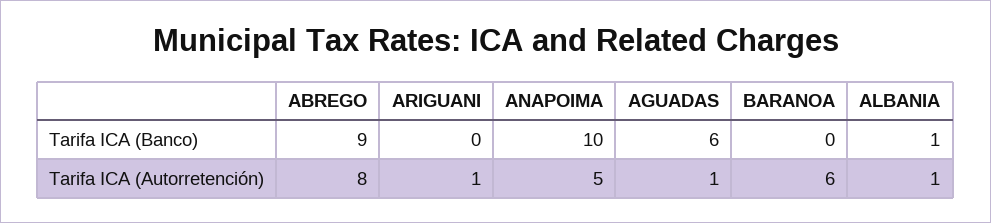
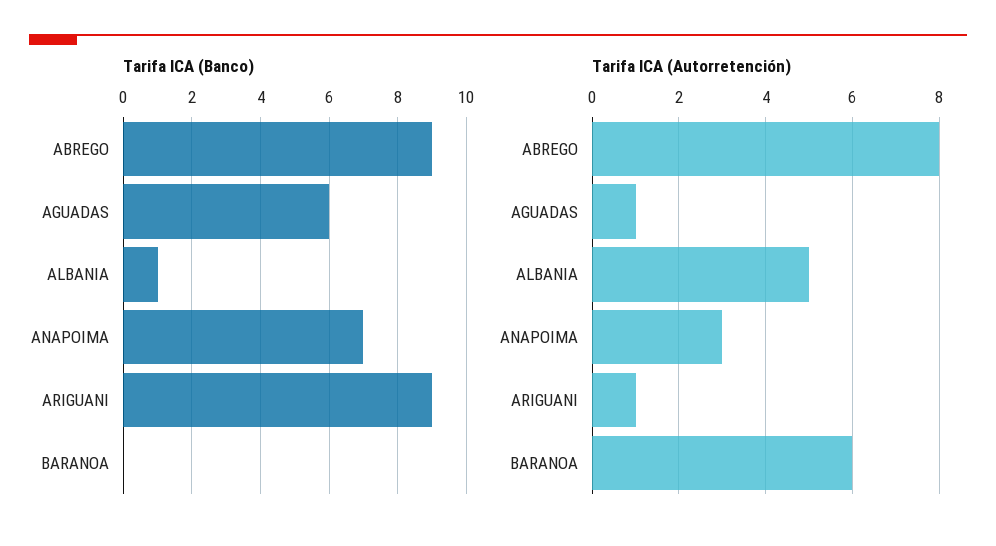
  {
    "Tarifa ICA (Banco)": {
      "ABREGO": 9,
-     "ARIGUANI": 0,
+     "ARIGUANI": 9,
-     "ANAPOIMA": 10,
+     "ANAPOIMA": 7,
      "AGUADAS": 6,
      "BARANOA": 0,
      "ALBANIA": 1
    },
    "Tarifa ICA (Autorretención)": {
      "ABREGO": 8,
      "ARIGUANI": 1,
-     "ANAPOIMA": 5,
+     "ANAPOIMA": 3,
      "AGUADAS": 1,
      "BARANOA": 6,
-     "ALBANIA": 1
+     "ALBANIA": 5
    }
  }

